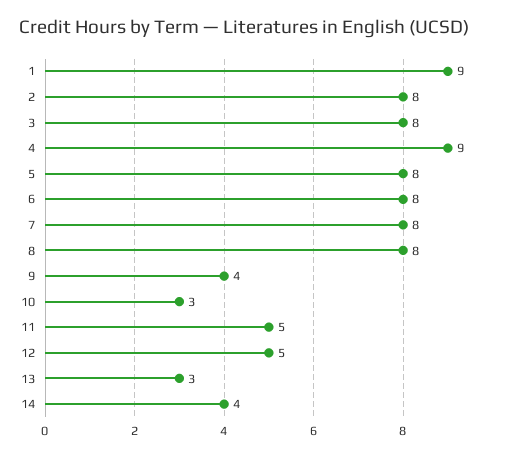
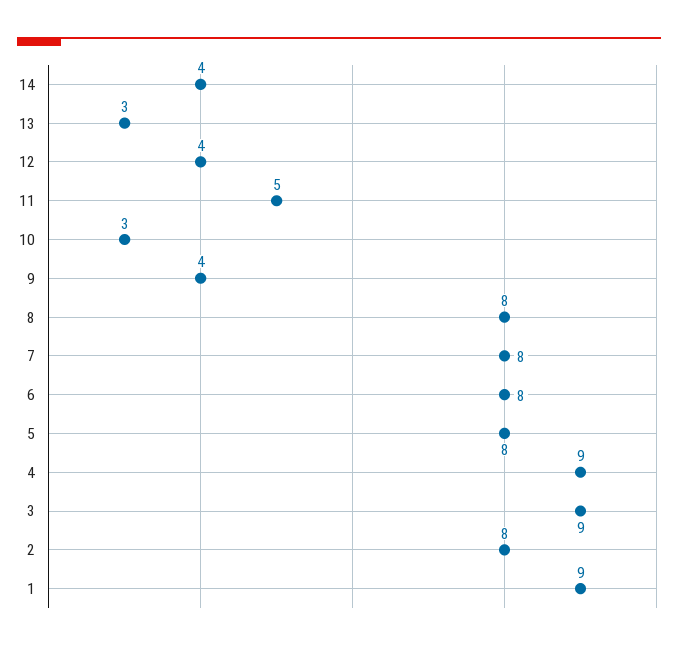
  {
    "1": 9,
    "2": 8,
-   "3": 8,
+   "3": 9,
    "4": 9,
    "5": 8,
    "6": 8,
    "7": 8,
    "8": 8,
    "9": 4,
    "10": 3,
    "11": 5,
-   "12": 5,
+   "12": 4,
    "13": 3,
    "14": 4
  }

